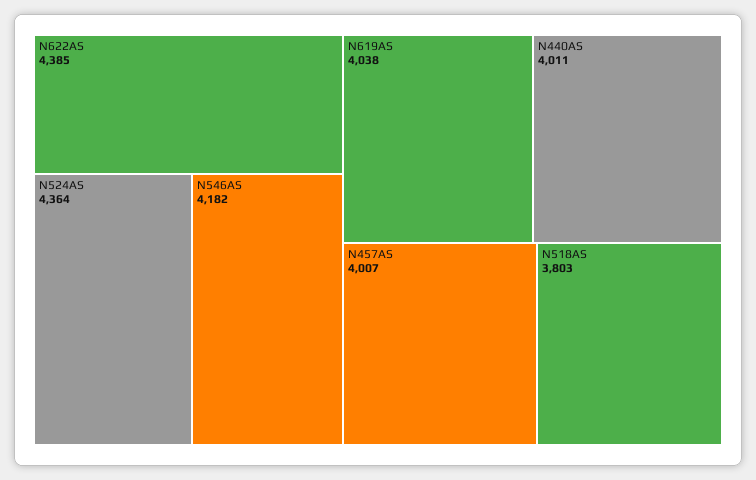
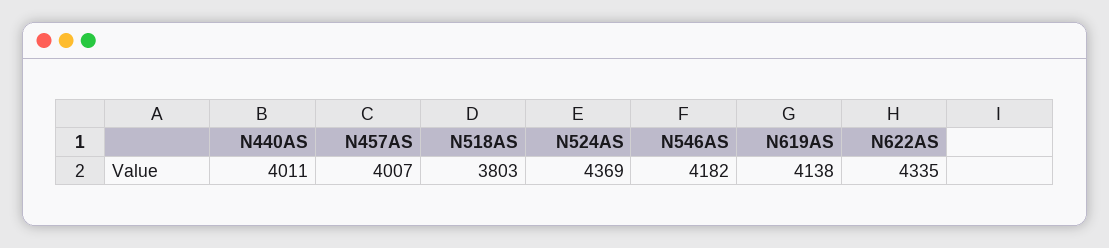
  {
-   "N622AS": 4385,
+   "N622AS": 4335,
-   "N524AS": 4364,
+   "N524AS": 4369,
    "N546AS": 4182,
-   "N619AS": 4038,
+   "N619AS": 4138,
    "N440AS": 4011,
    "N457AS": 4007,
    "N518AS": 3803
  }

